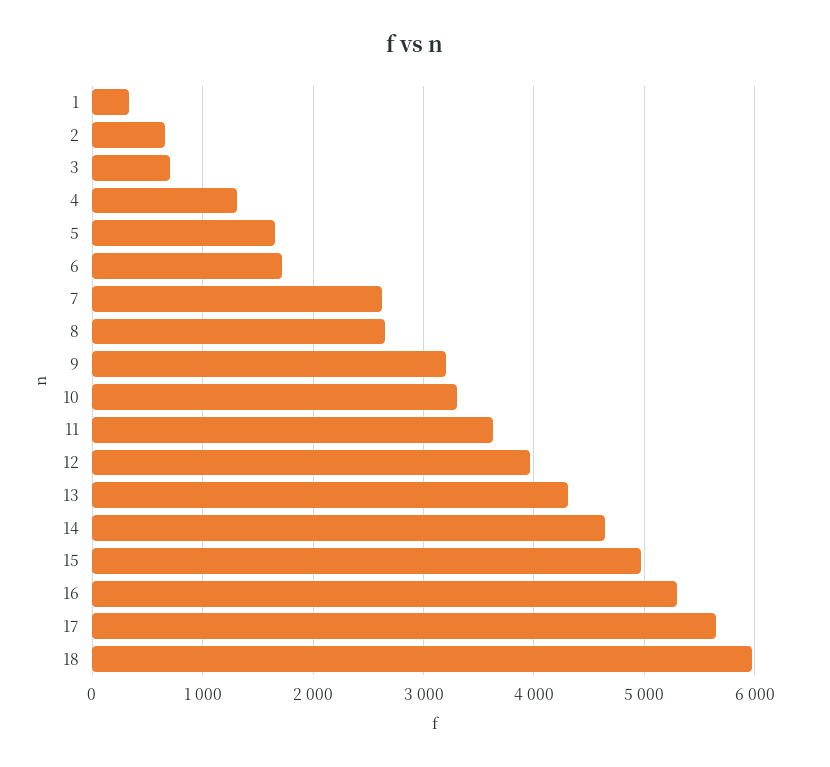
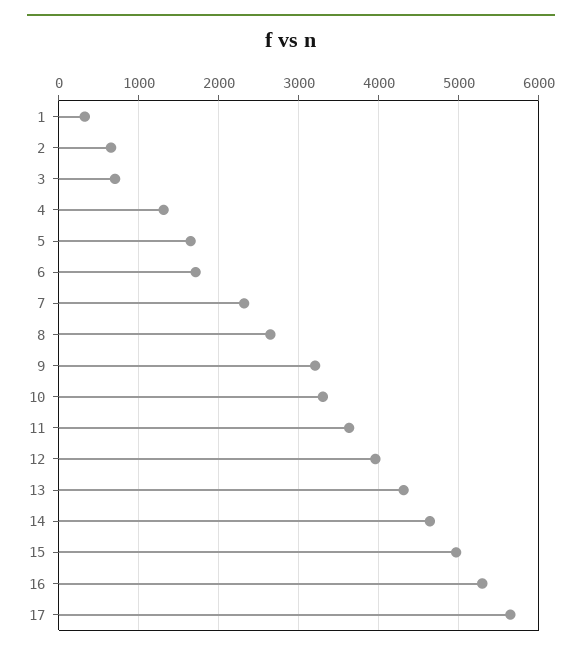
  {
    "1": 300,
    "2": 700,
    "3": 700,
    "4": 1300,
    "5": 1700,
    "6": 1700,
-   "7": 2600,
+   "7": 2300,
    "8": 2600,
    "9": 3200,
    "10": 3300,
    "11": 3600,
    "12": 4000,
    "13": 4300,
    "14": 4600,
    "15": 5000,
    "16": 5300,
-   "17": 5600,
+   "17": 5600
-   "18": 6000
  }

